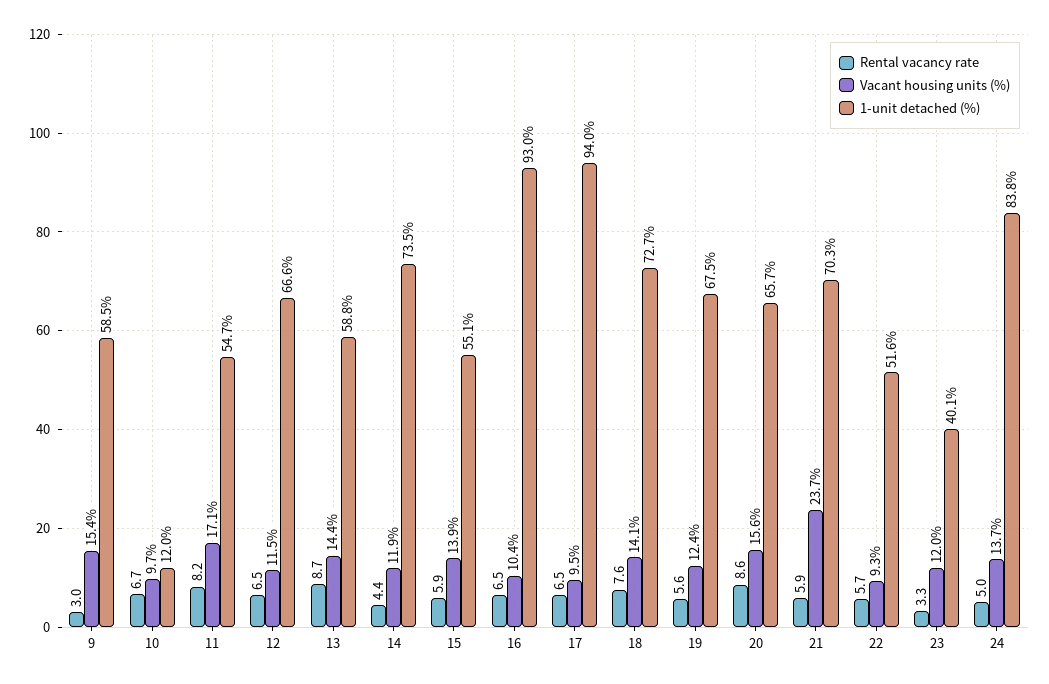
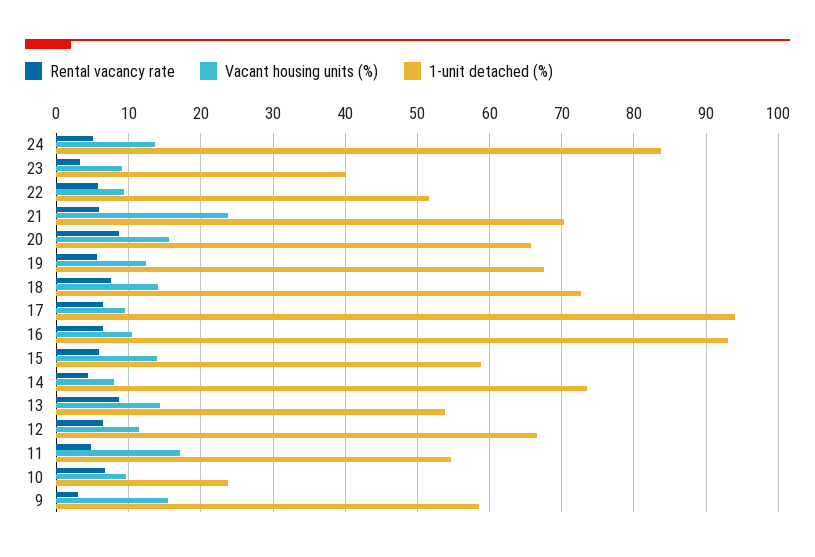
  {
    "Rental vacancy rate": {
      "9": 3,
      "10": 6.7,
-     "11": 8.2,
+     "11": 5,
      "12": 6.5,
      "13": 8.7,
      "14": 4.4,
      "15": 5.9,
      "16": 6.5,
      "17": 6.5,
      "18": 7.6,
      "19": 5.6,
      "20": 8.6,
      "21": 5.9,
      "22": 5.7,
      "23": 3.3,
      "24": 5
    },
    "Vacant housing units (%)": {
      "9": 15.4,
      "10": 9.7,
      "11": 17.1,
      "12": 11.5,
      "13": 14.4,
-     "14": 11.9,
+     "14": 8,
      "15": 13.9,
      "16": 10.4,
      "17": 9.5,
      "18": 14.1,
      "19": 12.4,
      "20": 15.6,
      "21": 23.7,
      "22": 9.3,
-     "23": 12,
+     "23": 9,
      "24": 13.7
    },
    "1-unit detached (%)": {
      "9": 58.5,
-     "10": 12,
+     "10": 24,
      "11": 54.7,
      "12": 66.6,
-     "13": 58.8,
+     "13": 54,
      "14": 73.5,
-     "15": 55.1,
+     "15": 59,
      "16": 93,
      "17": 94,
      "18": 72.7,
      "19": 67.5,
      "20": 65.7,
      "21": 70.3,
      "22": 51.6,
      "23": 40.1,
      "24": 83.8
    }
  }

